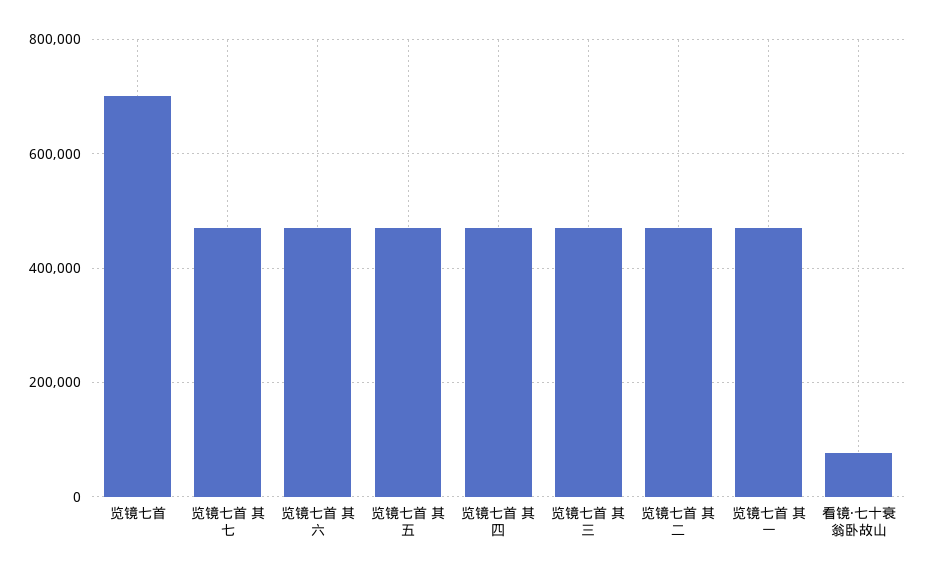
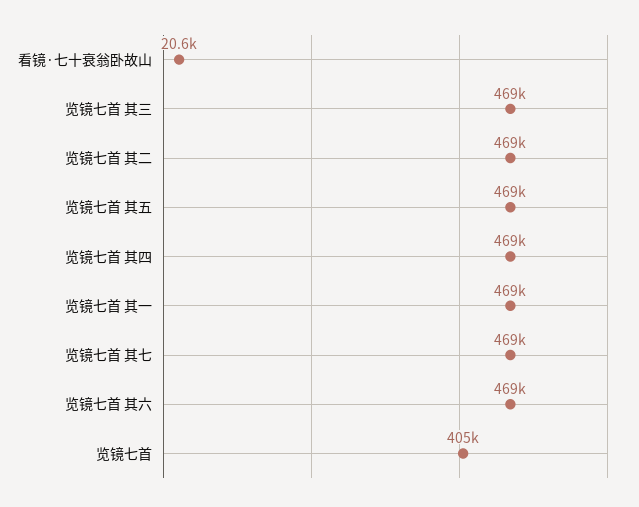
  {
-   "览镜七首": 700000,
+   "览镜七首": 405000,
    "览镜七首 其七": 469000,
    "览镜七首 其六": 469000,
    "览镜七首 其五": 469000,
    "览镜七首 其四": 469000,
    "览镜七首 其三": 469000,
    "览镜七首 其二": 469000,
    "览镜七首 其一": 469000,
-   "看镜·七十衰翁卧故山": 80000
+   "看镜·七十衰翁卧故山": 20600
  }

